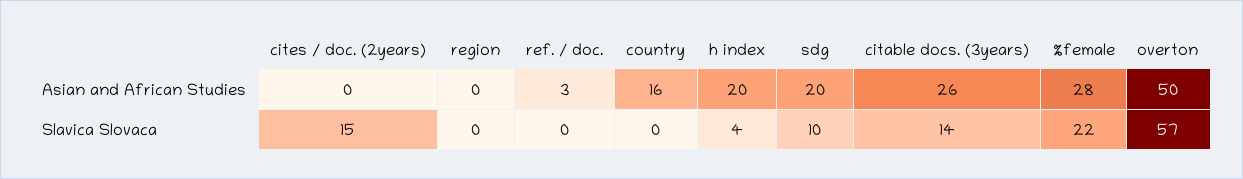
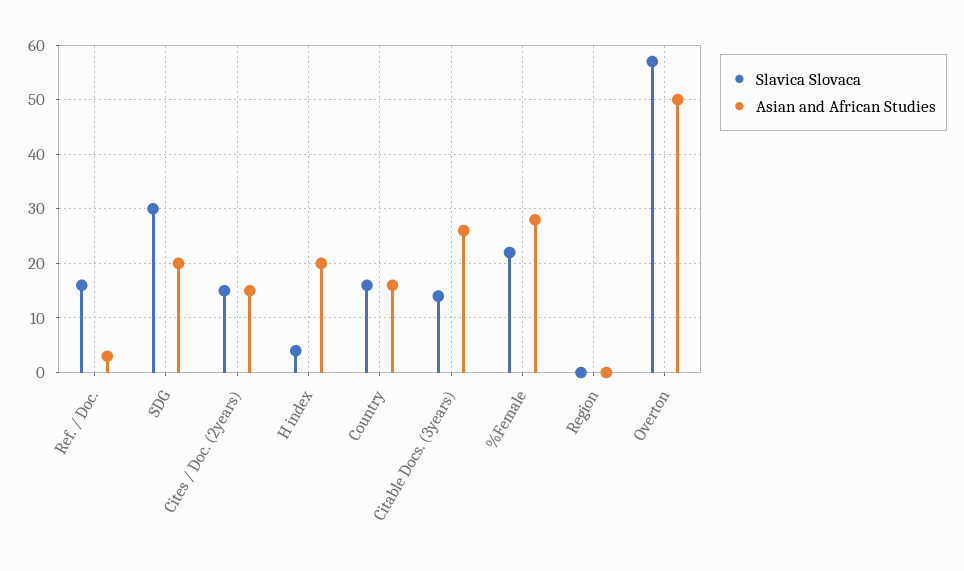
  {
    "Asian and African Studies": {
-     "cites / doc. (2years)": 0,
+     "cites / doc. (2years)": 15,
      "region": 0,
      "ref. / doc.": 3,
      "country": 16,
      "h index": 20,
      "sdg": 20,
      "citable docs. (3years)": 26,
      "%female": 28,
      "overton": 50
    },
    "Slavica Slovaca": {
      "cites / doc. (2years)": 15,
      "region": 0,
-     "ref. / doc.": 0,
+     "ref. / doc.": 15,
-     "country": 0,
+     "country": 15,
      "h index": 4,
-     "sdg": 10,
+     "sdg": 30,
      "citable docs. (3years)": 14,
      "%female": 22,
      "overton": 57
    }
  }

